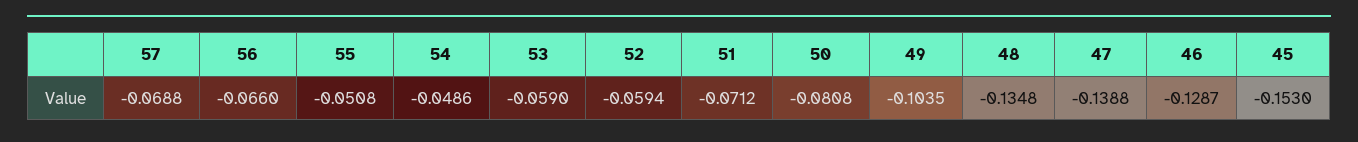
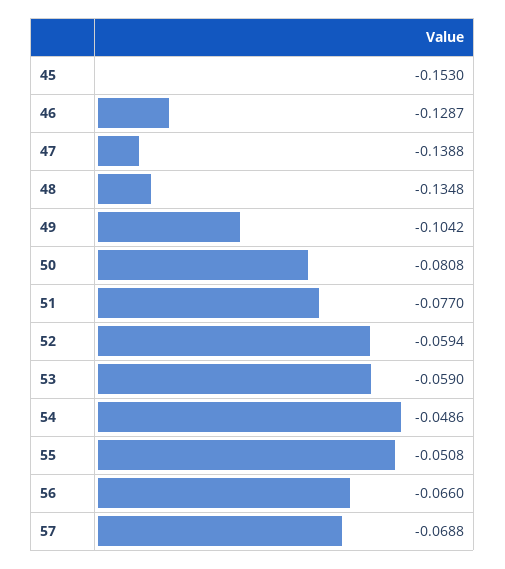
  {
    "57": -0.0688,
    "56": -0.066,
    "55": -0.0508,
    "54": -0.0486,
    "53": -0.059,
    "52": -0.0594,
-   "51": -0.0712,
+   "51": -0.077,
    "50": -0.0808,
-   "49": -0.1035,
+   "49": -0.1042,
    "48": -0.1348,
    "47": -0.1388,
    "46": -0.1287,
    "45": -0.153
  }

